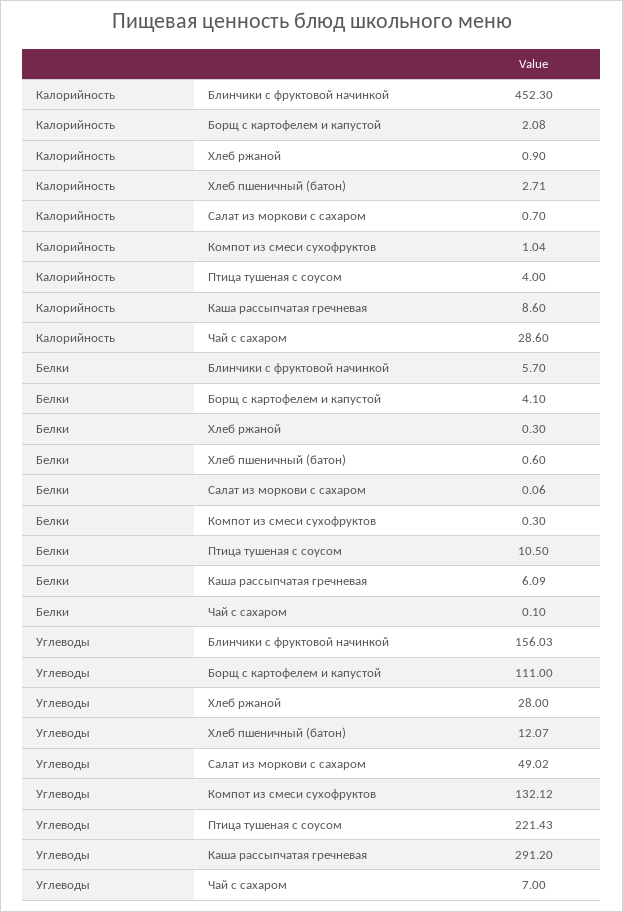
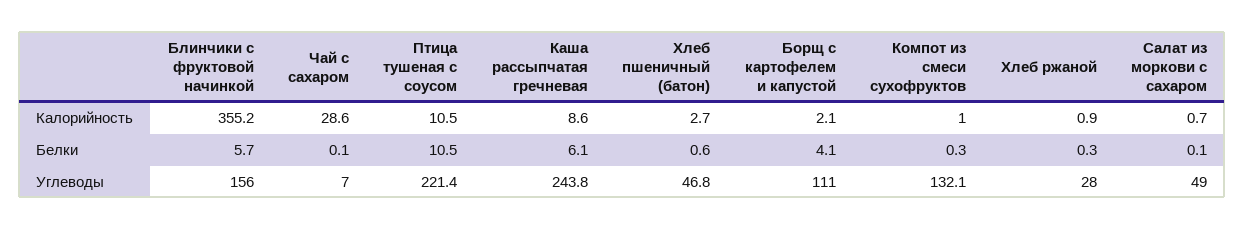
  {
    "Калорийность": {
-     "Блинчики с фруктовой начинкой": 452.3,
+     "Блинчики с фруктовой начинкой": 355.2,
      "Борщ с картофелем и капустой": 2.08,
      "Хлеб ржаной": 0.9,
      "Хлеб пшеничный (батон)": 2.71,
      "Салат из моркови с сахаром": 0.7,
      "Компот из смеси сухофруктов": 1.04,
-     "Птица тушеная с соусом": 4,
+     "Птица тушеная с соусом": 10.5,
      "Каша рассыпчатая гречневая": 8.6,
      "Чай с сахаром": 28.6
    },
    "Белки": {
      "Блинчики с фруктовой начинкой": 5.7,
      "Борщ с картофелем и капустой": 4.1,
      "Хлеб ржаной": 0.3,
      "Хлеб пшеничный (батон)": 0.6,
      "Салат из моркови с сахаром": 0.06,
      "Компот из смеси сухофруктов": 0.3,
      "Птица тушеная с соусом": 10.5,
      "Каша рассыпчатая гречневая": 6.09,
      "Чай с сахаром": 0.1
    },
    "Углеводы": {
      "Блинчики с фруктовой начинкой": 156.03,
      "Борщ с картофелем и капустой": 111,
      "Хлеб ржаной": 28,
-     "Хлеб пшеничный (батон)": 12.07,
+     "Хлеб пшеничный (батон)": 46.8,
      "Салат из моркови с сахаром": 49.02,
      "Компот из смеси сухофруктов": 132.12,
      "Птица тушеная с соусом": 221.43,
-     "Каша рассыпчатая гречневая": 291.2,
+     "Каша рассыпчатая гречневая": 243.8,
      "Чай с сахаром": 7
    }
  }

